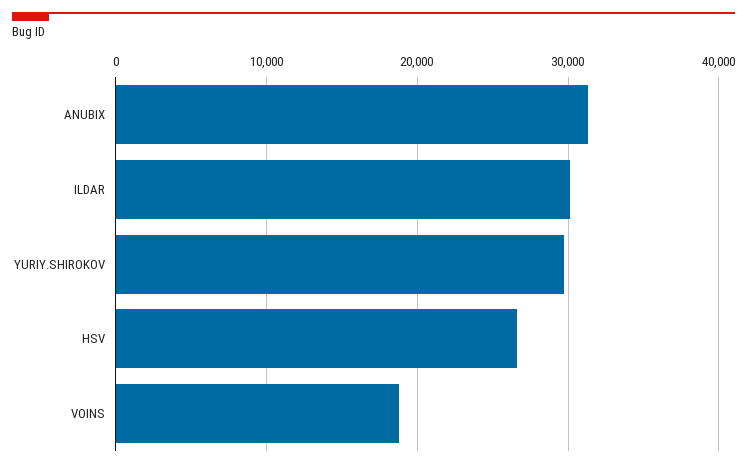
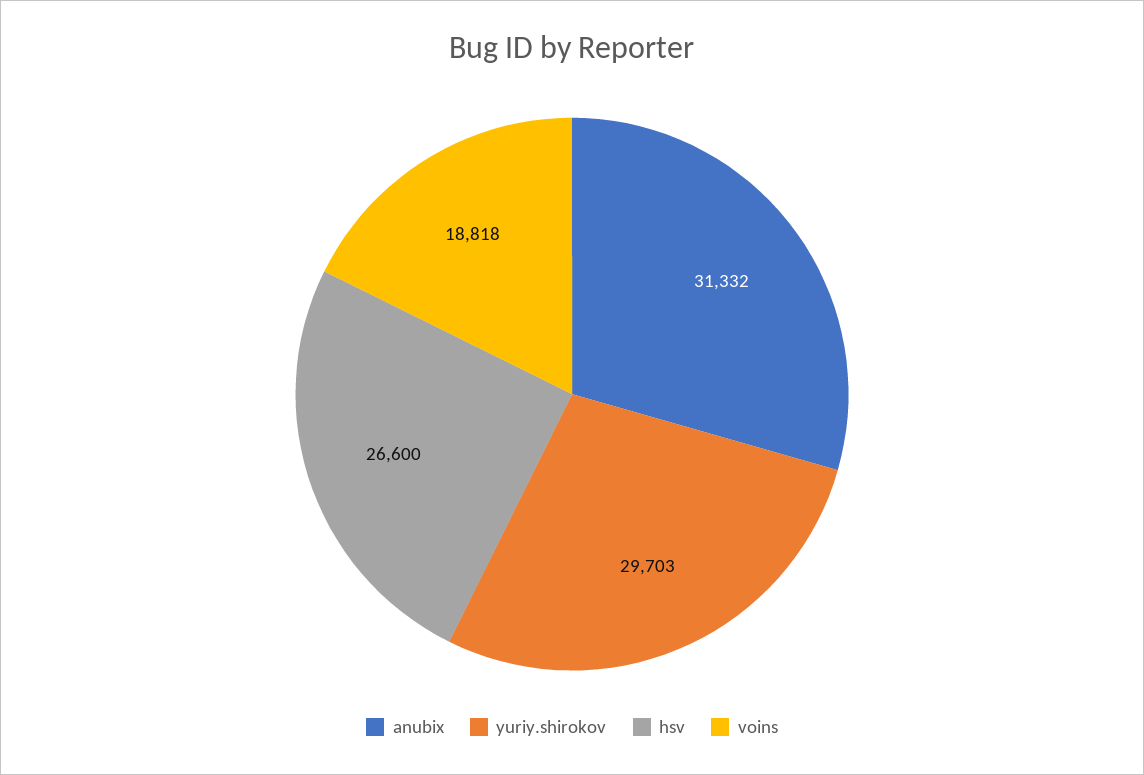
  {
    "ANUBIX": 31332,
-   "ILDAR": 30000,
    "YURIY.SHIROKOV": 29703,
    "HSV": 26600,
    "VOINS": 18818
  }

